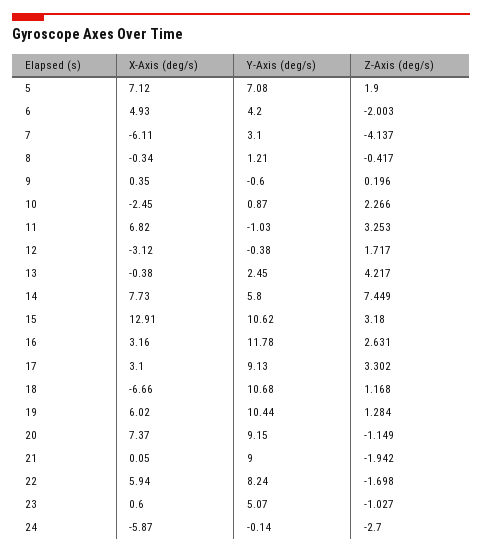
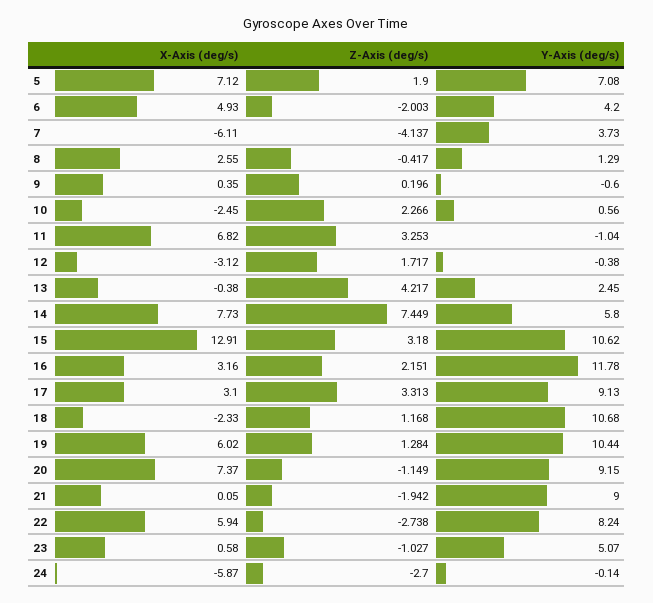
  {
    "X-Axis (deg/s)": {
      "5": 7.12,
      "6": 4.93,
      "7": -6.11,
-     "8": -0.34,
+     "8": 2.55,
      "9": 0.35,
      "10": -2.45,
      "11": 6.82,
      "12": -3.12,
      "13": -0.38,
      "14": 7.73,
      "15": 12.91,
      "16": 3.16,
      "17": 3.1,
-     "18": -6.66,
+     "18": -2.33,
      "19": 6.02,
      "20": 7.37,
      "21": 0.05,
      "22": 5.94,
-     "23": 0.6,
+     "23": 0.58,
      "24": -5.87
    },
    "Y-Axis (deg/s)": {
      "5": 7.08,
      "6": 4.2,
-     "7": 3.1,
+     "7": 3.73,
-     "8": 1.21,
+     "8": 1.29,
      "9": -0.6,
-     "10": 0.87,
+     "10": 0.56,
-     "11": -1.03,
+     "11": -1.04,
      "12": -0.38,
      "13": 2.45,
      "14": 5.8,
      "15": 10.62,
      "16": 11.78,
      "17": 9.13,
      "18": 10.68,
      "19": 10.44,
      "20": 9.15,
      "21": 9,
      "22": 8.24,
      "23": 5.07,
      "24": -0.14
    },
    "Z-Axis (deg/s)": {
      "5": 1.9,
      "6": -2.003,
      "7": -4.137,
      "8": -0.417,
      "9": 0.196,
      "10": 2.266,
      "11": 3.253,
      "12": 1.717,
      "13": 4.217,
      "14": 7.449,
      "15": 3.18,
-     "16": 2.631,
+     "16": 2.151,
-     "17": 3.302,
+     "17": 3.313,
      "18": 1.168,
      "19": 1.284,
      "20": -1.149,
      "21": -1.942,
-     "22": -1.698,
+     "22": -2.738,
      "23": -1.027,
      "24": -2.7
    }
  }

